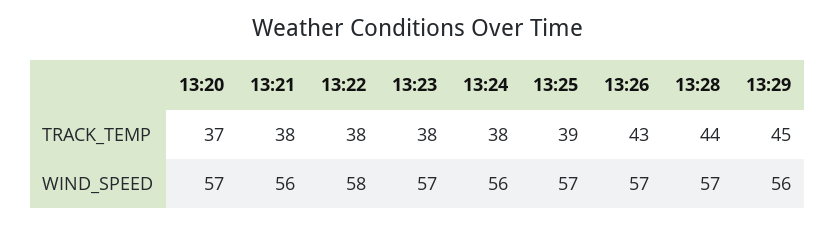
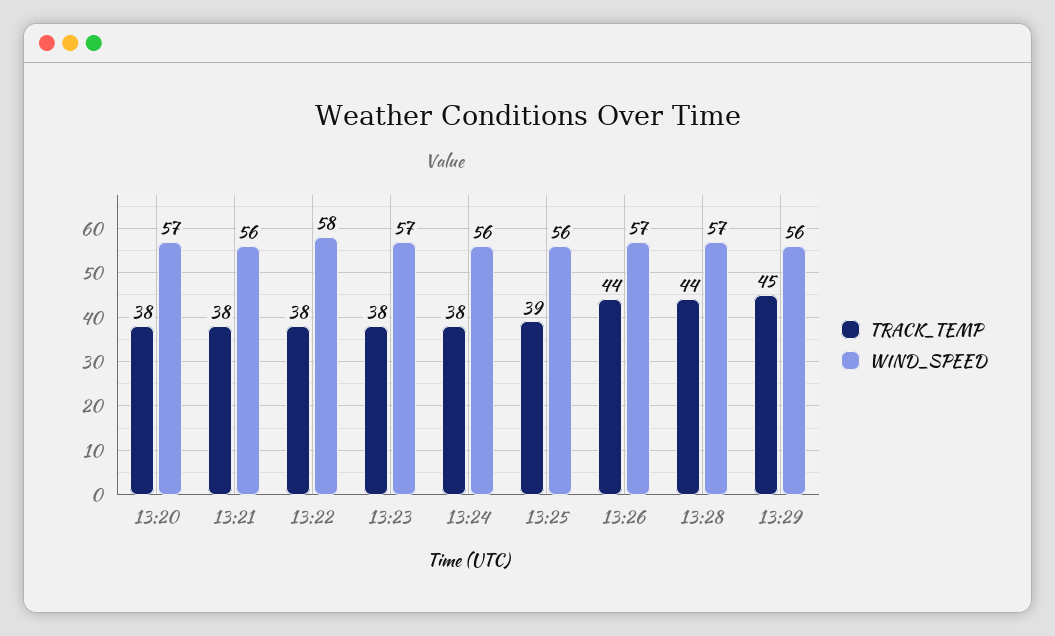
  {
    "TRACK_TEMP": {
-     "13:20": 37,
+     "13:20": 38,
      "13:21": 38,
      "13:22": 38,
      "13:23": 38,
      "13:24": 38,
      "13:25": 39,
-     "13:26": 43,
+     "13:26": 44,
      "13:28": 44,
      "13:29": 45
    },
    "WIND_SPEED": {
      "13:20": 57,
      "13:21": 56,
      "13:22": 58,
      "13:23": 57,
      "13:24": 56,
-     "13:25": 57,
+     "13:25": 56,
      "13:26": 57,
      "13:28": 57,
      "13:29": 56
    }
  }

